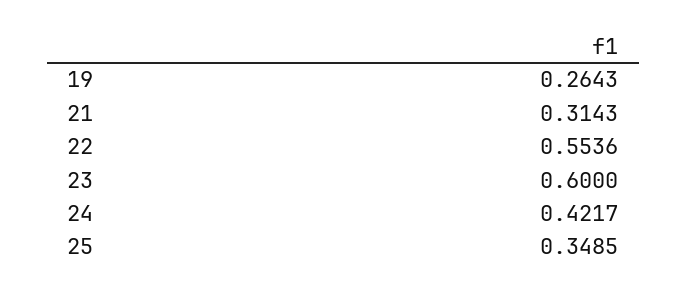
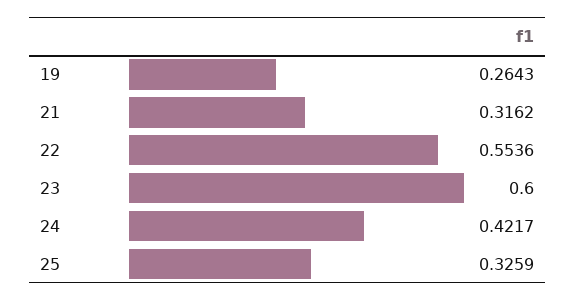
  {
    "19": 0.2643,
-   "21": 0.3143,
+   "21": 0.3162,
    "22": 0.5536,
    "23": 0.6,
    "24": 0.4217,
-   "25": 0.3485
+   "25": 0.3259
  }

